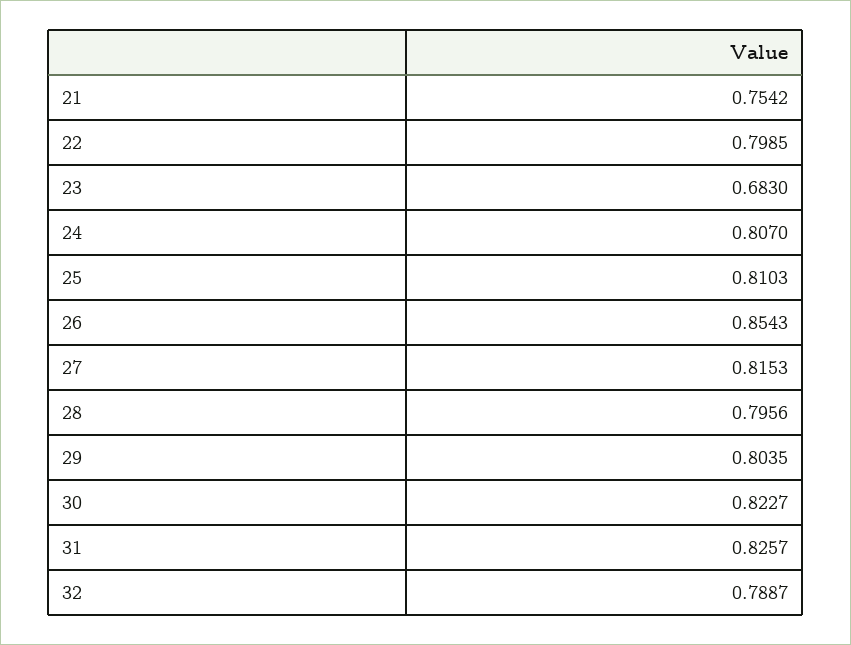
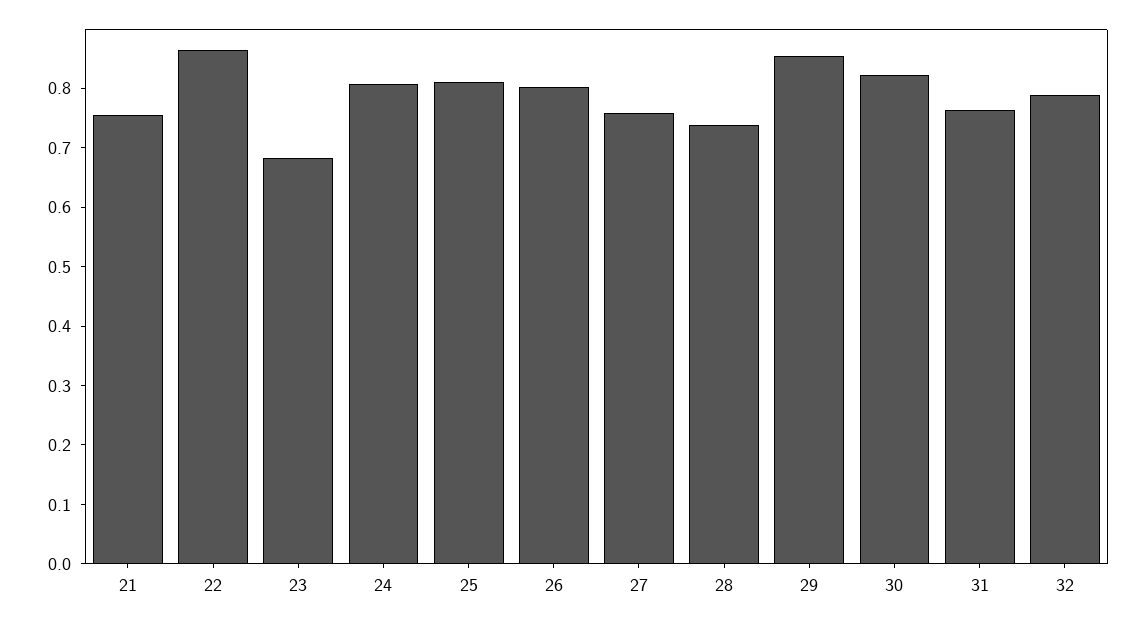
  {
    "21": 0.7542,
-   "22": 0.7985,
+   "22": 0.86,
    "23": 0.683,
    "24": 0.807,
    "25": 0.8103,
-   "26": 0.8543,
+   "26": 0.8,
-   "27": 0.8153,
+   "27": 0.76,
-   "28": 0.7956,
+   "28": 0.74,
-   "29": 0.8035,
+   "29": 0.86,
    "30": 0.8227,
-   "31": 0.8257,
+   "31": 0.76,
    "32": 0.7887
  }

